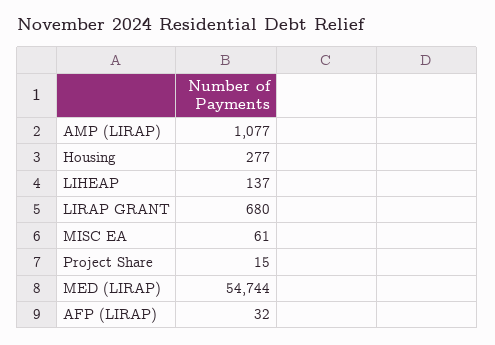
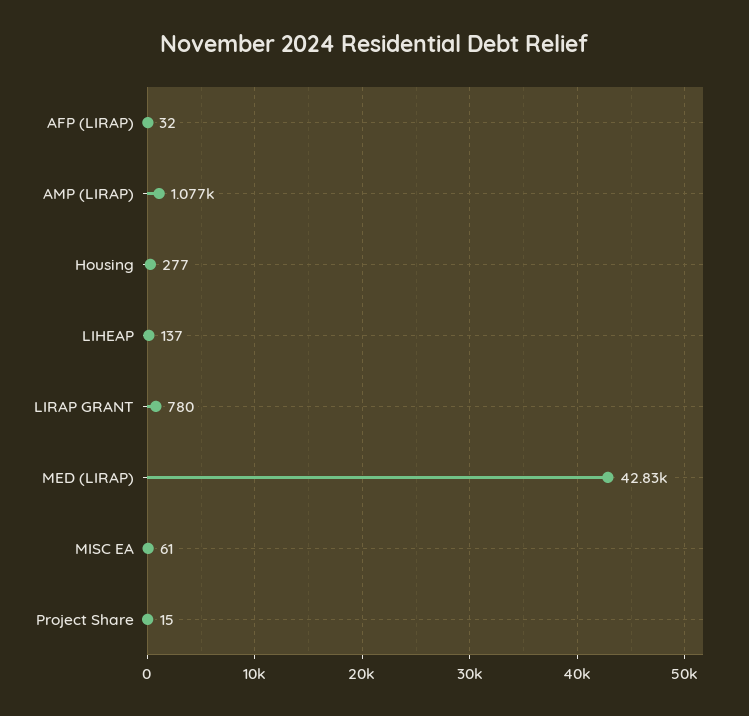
  {
    "AMP (LIRAP)": 1077,
    "Housing": 277,
    "LIHEAP": 137,
-   "LIRAP GRANT": 680,
+   "LIRAP GRANT": 780,
    "MISC EA": 61,
    "Project Share": 15,
-   "MED (LIRAP)": 54744,
+   "MED (LIRAP)": 42830,
    "AFP (LIRAP)": 32
  }

